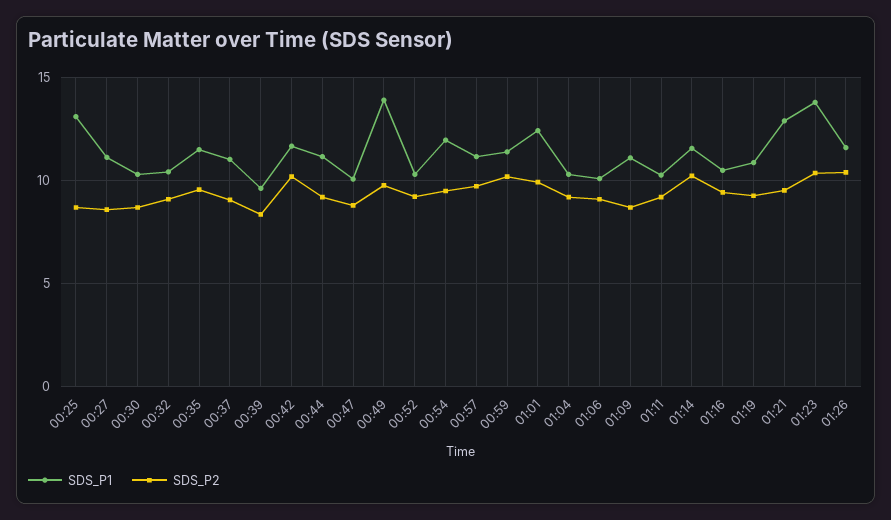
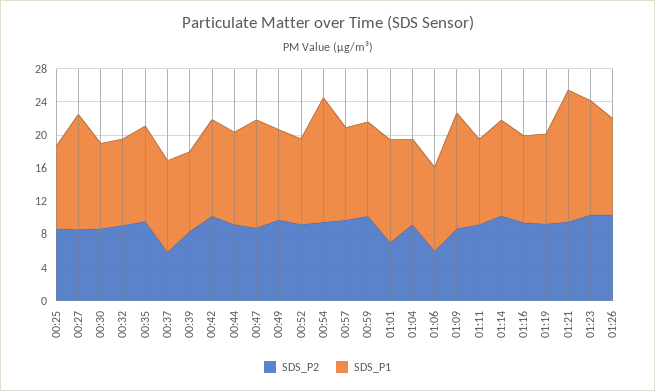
  {
    "SDS_P1": {
-     "00:25": 13,
+     "00:25": 10,
-     "00:27": 11,
+     "00:27": 14,
      "00:30": 10.5,
      "00:32": 10.5,
      "00:35": 11.5,
      "00:37": 11,
      "00:39": 9.5,
      "00:42": 11.5,
      "00:44": 11,
-     "00:47": 10,
+     "00:47": 13,
-     "00:49": 14,
+     "00:49": 11,
      "00:52": 10.5,
-     "00:54": 12,
+     "00:54": 15,
      "00:57": 11,
      "00:59": 11.5,
      "01:01": 12.5,
      "01:04": 10.5,
      "01:06": 10,
-     "01:09": 11,
+     "01:09": 14,
      "01:11": 10.5,
      "01:14": 11.5,
      "01:16": 10.5,
      "01:19": 11,
-     "01:21": 13,
+     "01:21": 16,
      "01:23": 14,
      "01:26": 11.5
    },
    "SDS_P2": {
      "00:25": 8.5,
      "00:27": 8.5,
      "00:30": 8.5,
      "00:32": 9,
      "00:35": 9.5,
-     "00:37": 9,
+     "00:37": 6,
      "00:39": 8.5,
      "00:42": 10,
      "00:44": 9,
      "00:47": 9,
      "00:49": 10,
      "00:52": 9,
      "00:54": 9.5,
      "00:57": 9.5,
      "00:59": 10,
-     "01:01": 10,
+     "01:01": 7,
      "01:04": 9,
-     "01:06": 9,
+     "01:06": 6,
      "01:09": 8.5,
      "01:11": 9,
      "01:14": 10,
      "01:16": 9.5,
      "01:19": 9.5,
      "01:21": 9.5,
      "01:23": 10.5,
      "01:26": 10.5
    }
  }

